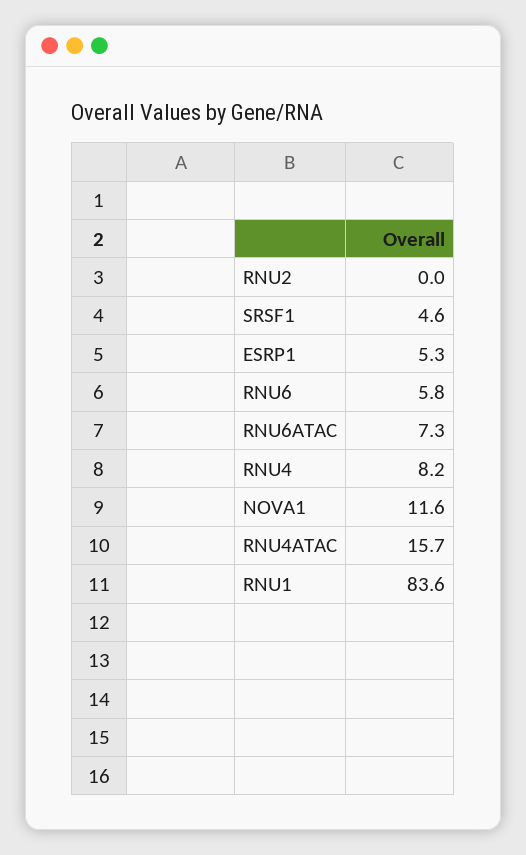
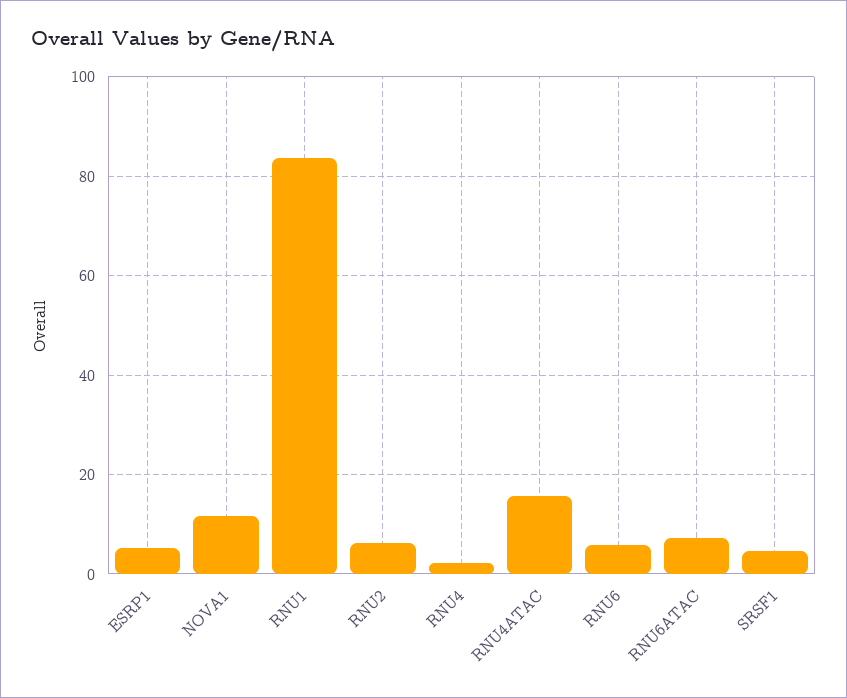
  {
-   "RNU2": 0,
+   "RNU2": 6,
    "SRSF1": 4.6,
    "ESRP1": 5.3,
    "RNU6": 5.8,
    "RNU6ATAC": 7.3,
-   "RNU4": 8.2,
+   "RNU4": 2,
    "NOVA1": 11.6,
    "RNU4ATAC": 15.7,
    "RNU1": 83.6
  }

